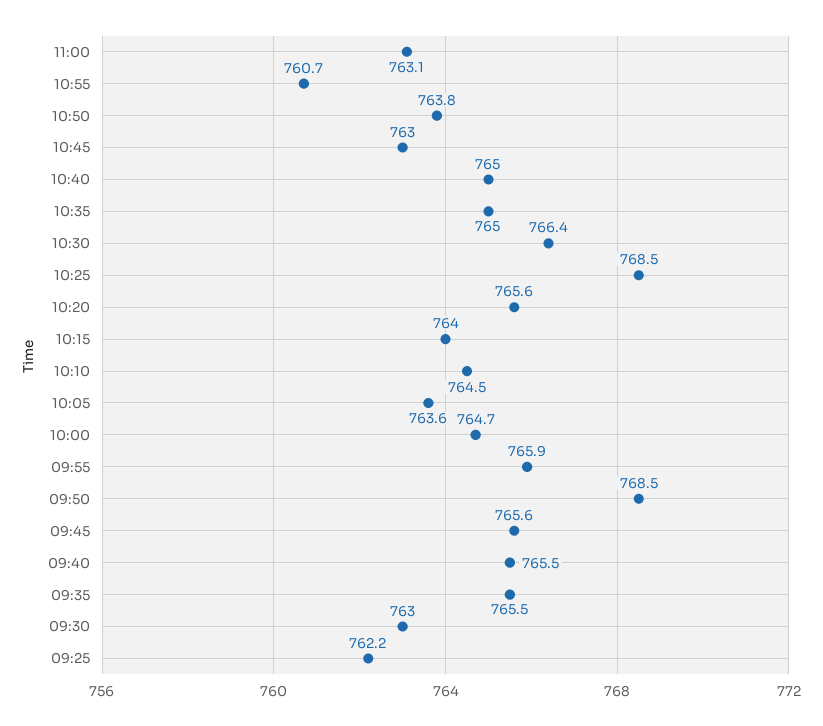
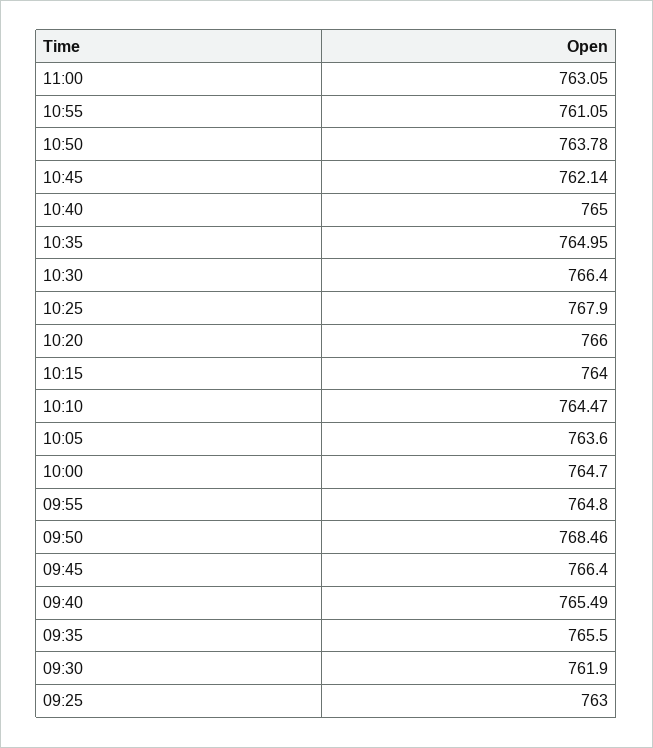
  {
    "11:00": 763.05,
-   "10:55": 760.7,
+   "10:55": 761.05,
    "10:50": 763.78,
-   "10:45": 763,
+   "10:45": 762.14,
    "10:40": 765,
    "10:35": 764.95,
    "10:30": 766.4,
-   "10:25": 768.5,
+   "10:25": 767.9,
-   "10:20": 765.6,
+   "10:20": 766,
    "10:15": 764,
    "10:10": 764.47,
    "10:05": 763.6,
    "10:00": 764.7,
-   "09:55": 765.9,
+   "09:55": 764.8,
    "09:50": 768.46,
-   "09:45": 765.6,
+   "09:45": 766.4,
    "09:40": 765.49,
    "09:35": 765.5,
-   "09:30": 763,
+   "09:30": 761.9,
-   "09:25": 762.2
+   "09:25": 763
  }

